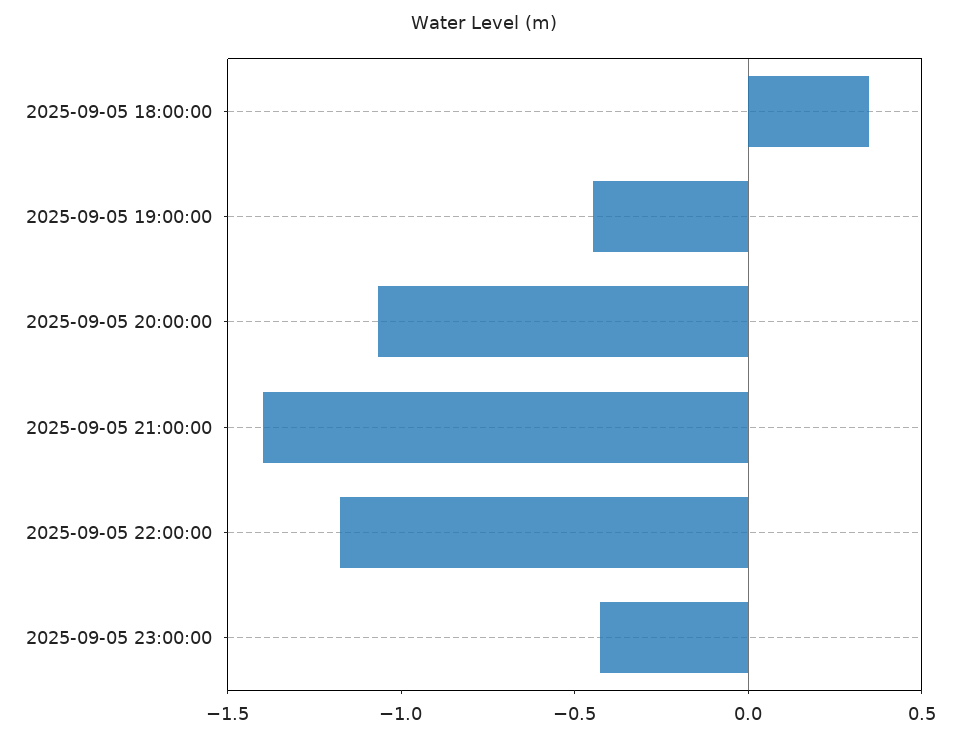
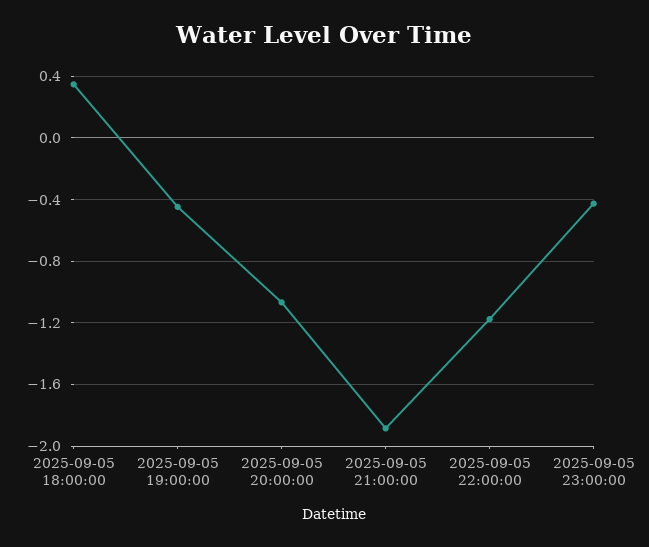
  {
    "2025-09-05 18:00:00": 0.35,
    "2025-09-05 19:00:00": -0.45,
    "2025-09-05 20:00:00": -1.05,
-   "2025-09-05 21:00:00": -1.4,
+   "2025-09-05 21:00:00": -1.9,
    "2025-09-05 22:00:00": -1.2,
    "2025-09-05 23:00:00": -0.45
  }

